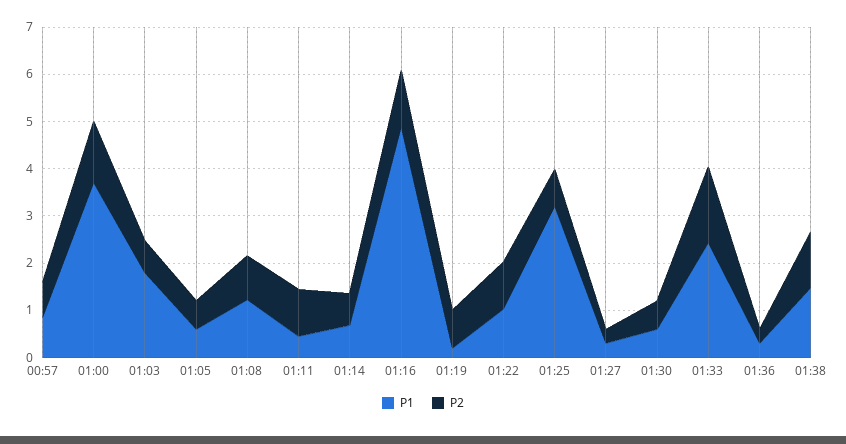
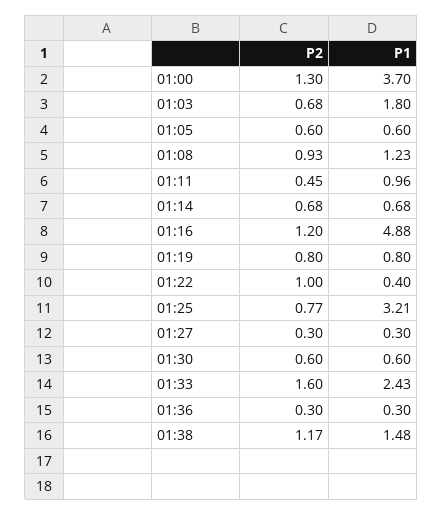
  {
    "P1": {
-     "00:57": 0.8,
      "01:00": 3.7,
      "01:03": 1.8,
      "01:05": 0.6,
      "01:08": 1.23,
-     "01:11": 0.4,
+     "01:11": 0.96,
      "01:14": 0.68,
      "01:16": 4.88,
-     "01:19": 0.2,
+     "01:19": 0.8,
-     "01:22": 1,
+     "01:22": 0.4,
      "01:25": 3.21,
      "01:27": 0.3,
      "01:30": 0.6,
      "01:33": 2.43,
      "01:36": 0.3,
      "01:38": 1.48
    },
    "P2": {
-     "00:57": 0.8,
      "01:00": 1.3,
      "01:03": 0.68,
      "01:05": 0.6,
      "01:08": 0.93,
-     "01:11": 1,
+     "01:11": 0.45,
      "01:14": 0.68,
      "01:16": 1.2,
      "01:19": 0.8,
      "01:22": 1,
      "01:25": 0.77,
      "01:27": 0.3,
      "01:30": 0.6,
      "01:33": 1.6,
      "01:36": 0.3,
      "01:38": 1.17
    }
  }

